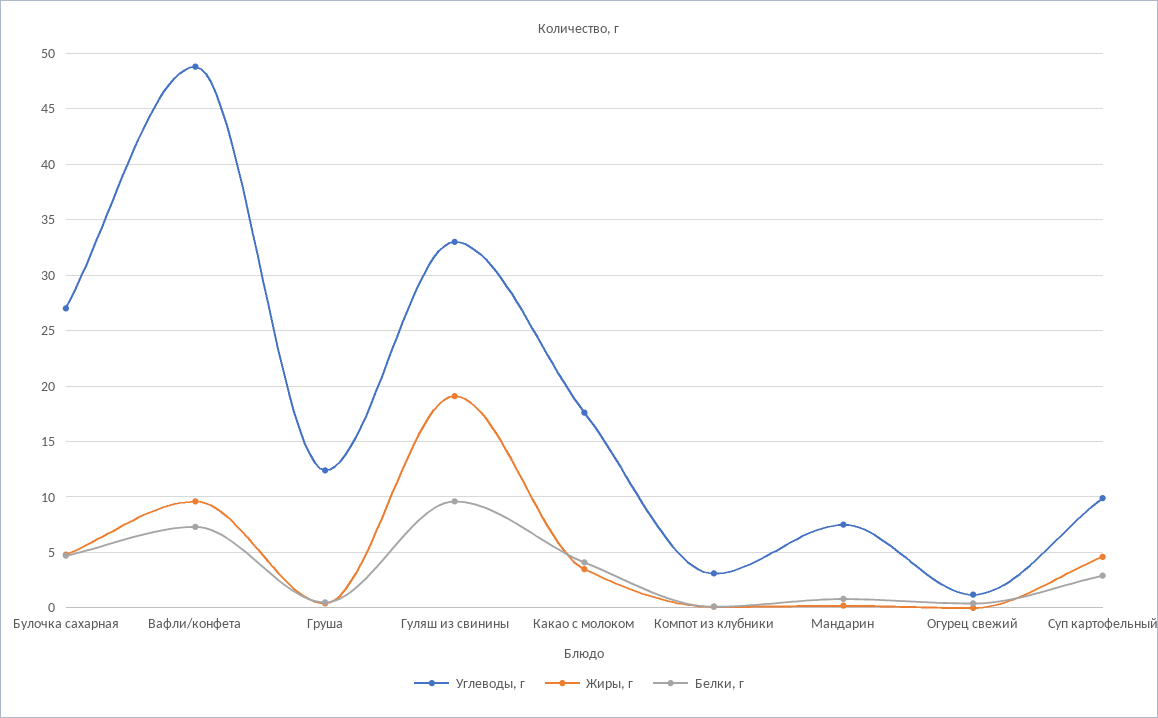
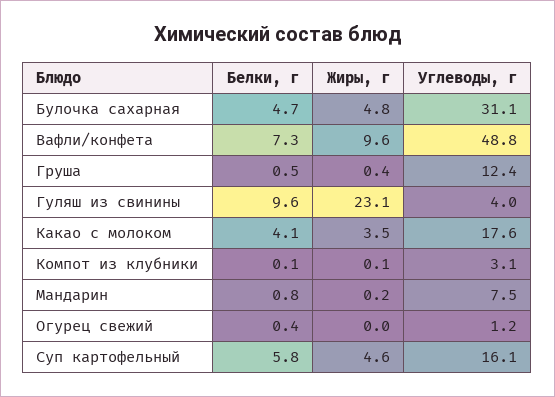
  {
    "Углеводы, г": {
-     "Булочка сахарная": 27,
+     "Булочка сахарная": 31.1,
      "Вафли/конфета": 48.8,
      "Груша": 12.4,
-     "Гуляш из свинины": 33,
+     "Гуляш из свинины": 4,
      "Какао с молоком": 17.6,
      "Компот из клубники": 3.1,
      "Мандарин": 7.5,
      "Огурец свежий": 1.2,
-     "Суп картофельный": 10
+     "Суп картофельный": 16.1
    },
    "Жиры, г": {
      "Булочка сахарная": 4.8,
      "Вафли/конфета": 9.6,
      "Груша": 0.4,
-     "Гуляш из свинины": 19,
+     "Гуляш из свинины": 23.1,
      "Какао с молоком": 3.5,
      "Компот из клубники": 0.1,
      "Мандарин": 0.2,
      "Огурец свежий": 0,
      "Суп картофельный": 4.6
    },
    "Белки, г": {
      "Булочка сахарная": 4.7,
      "Вафли/конфета": 7.3,
      "Груша": 0.5,
      "Гуляш из свинины": 9.6,
      "Какао с молоком": 4.1,
      "Компот из клубники": 0.1,
      "Мандарин": 0.8,
      "Огурец свежий": 0.4,
-     "Суп картофельный": 3
+     "Суп картофельный": 5.8
    }
  }

